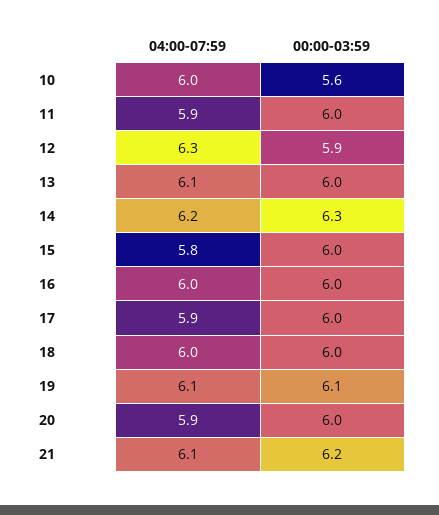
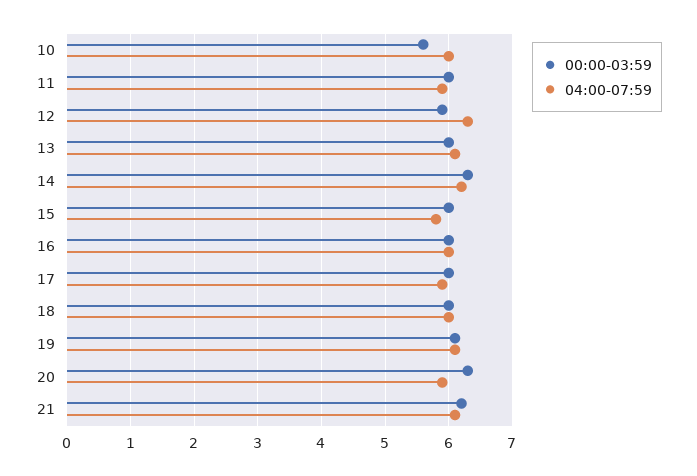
  {
    "04:00-07:59": {
      "10": 6,
      "11": 5.9,
      "12": 6.3,
      "13": 6.1,
      "14": 6.2,
      "15": 5.8,
      "16": 6,
      "17": 5.9,
      "18": 6,
      "19": 6.1,
      "20": 5.9,
      "21": 6.1
    },
    "00:00-03:59": {
      "10": 5.6,
      "11": 6,
      "12": 5.9,
      "13": 6,
      "14": 6.3,
      "15": 6,
      "16": 6,
      "17": 6,
      "18": 6,
      "19": 6.1,
-     "20": 6,
+     "20": 6.3,
      "21": 6.2
    }
  }

